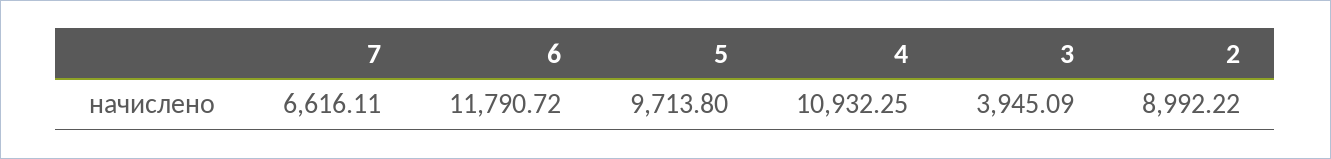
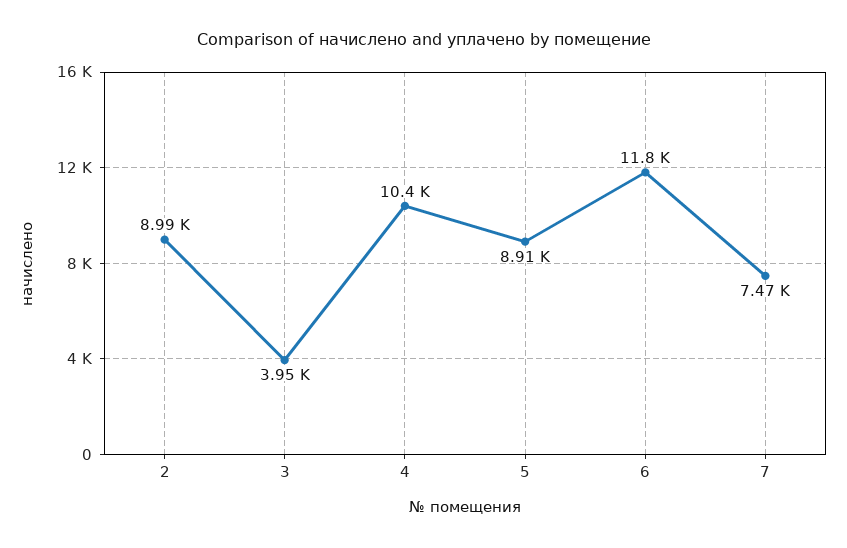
  {
-   "7": 6616.11,
+   "7": 7470,
    "6": 11790.72,
-   "5": 9713.8,
+   "5": 8910,
-   "4": 10932.25,
+   "4": 10400,
    "3": 3945.09,
    "2": 8992.22
  }

